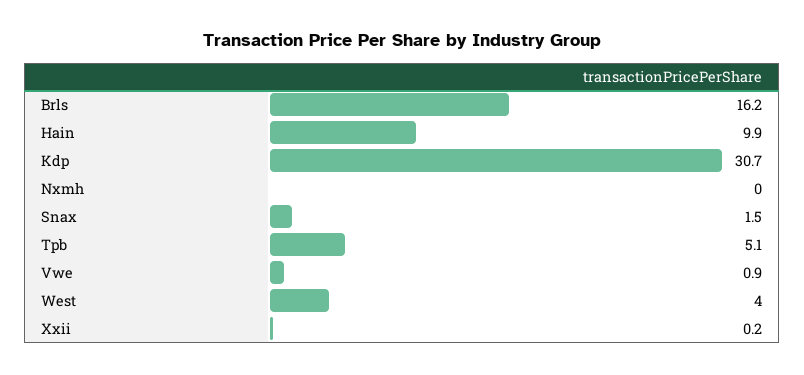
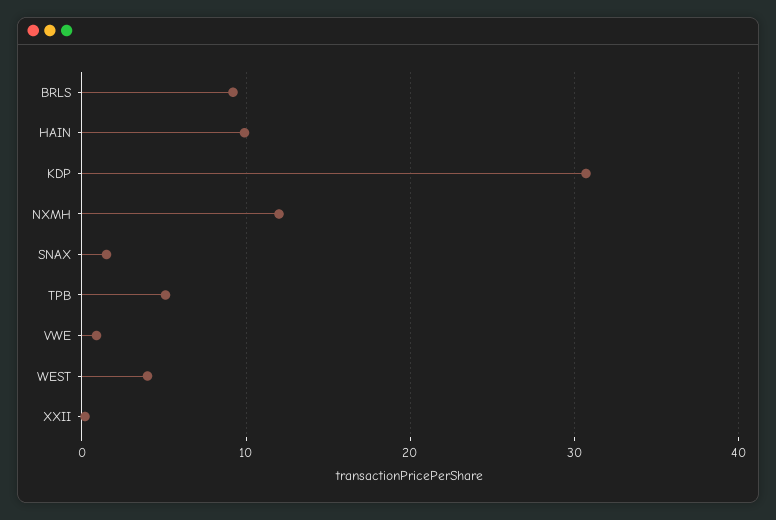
  {
-   "Brls": 16.2,
+   "Brls": 9,
    "Hain": 9.9,
    "Kdp": 30.7,
-   "Nxmh": 0,
+   "Nxmh": 12,
    "Snax": 1.5,
    "Tpb": 5.1,
    "Vwe": 0.9,
    "West": 4,
    "Xxii": 0.2
  }

